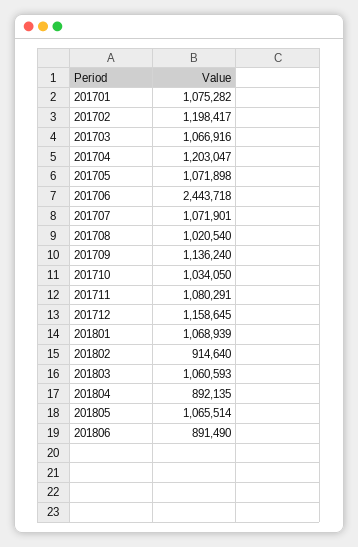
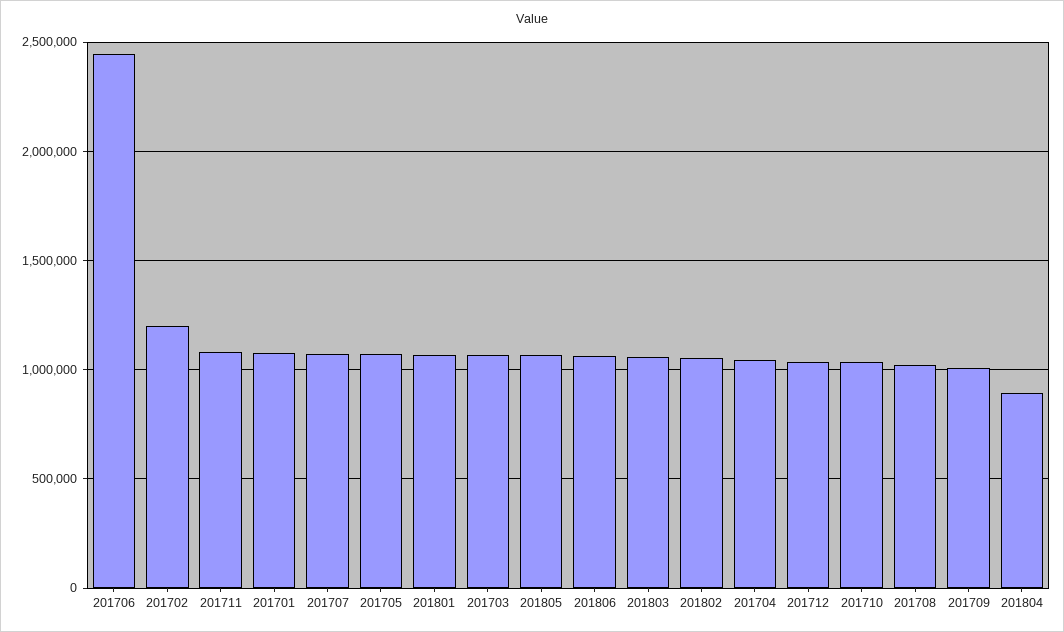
  {
    "201701": 1075282,
    "201702": 1198417,
    "201703": 1066916,
-   "201704": 1203047,
+   "201704": 1050000,
    "201705": 1071898,
    "201706": 2443718,
    "201707": 1071901,
    "201708": 1020540,
-   "201709": 1136240,
+   "201709": 1000000,
    "201710": 1034050,
    "201711": 1080291,
-   "201712": 1158645,
+   "201712": 1050000,
    "201801": 1068939,
-   "201802": 914640,
+   "201802": 1050000,
    "201803": 1060593,
    "201804": 892135,
    "201805": 1065514,
-   "201806": 891490
+   "201806": 1050000
  }

